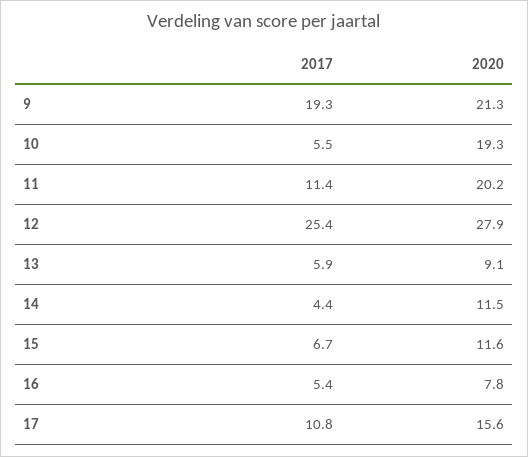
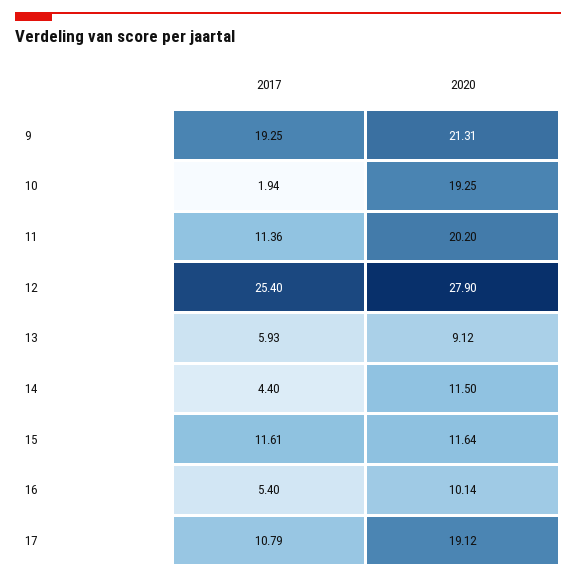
  {
    "2017": {
      "9": 19.25,
-     "10": 5.5,
+     "10": 1.94,
      "11": 11.36,
      "12": 25.4,
      "13": 5.93,
      "14": 4.4,
-     "15": 6.7,
+     "15": 11.61,
      "16": 5.4,
      "17": 10.79
    },
    "2020": {
      "9": 21.31,
      "10": 19.25,
      "11": 20.2,
      "12": 27.9,
      "13": 9.12,
      "14": 11.5,
      "15": 11.64,
-     "16": 7.8,
+     "16": 10.14,
-     "17": 15.6
+     "17": 19.12
    }
  }

